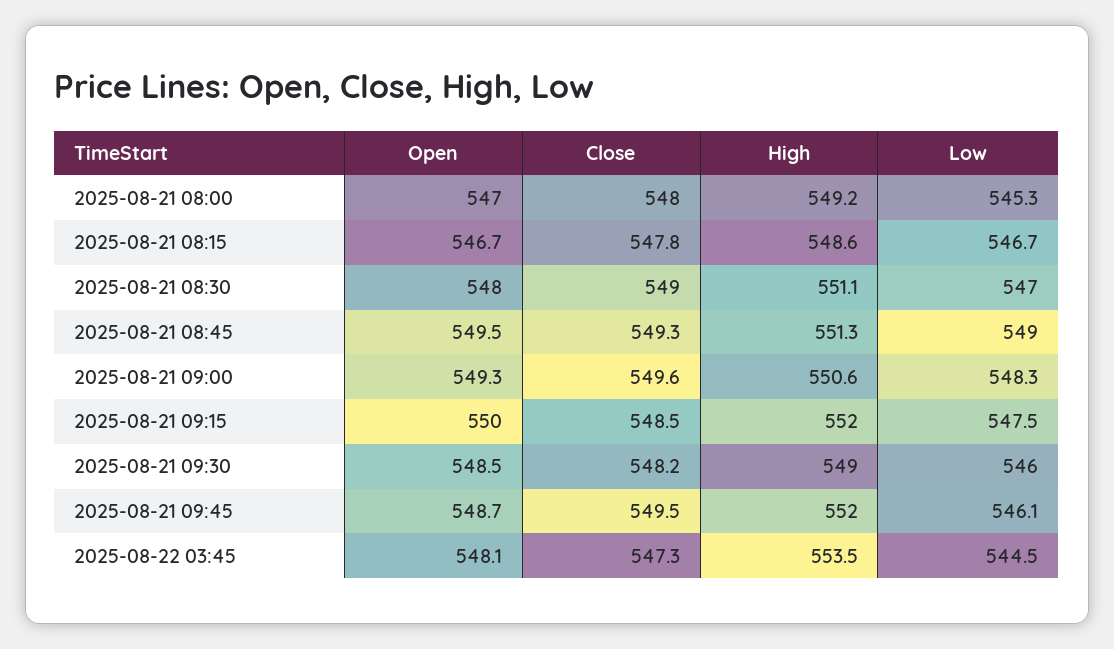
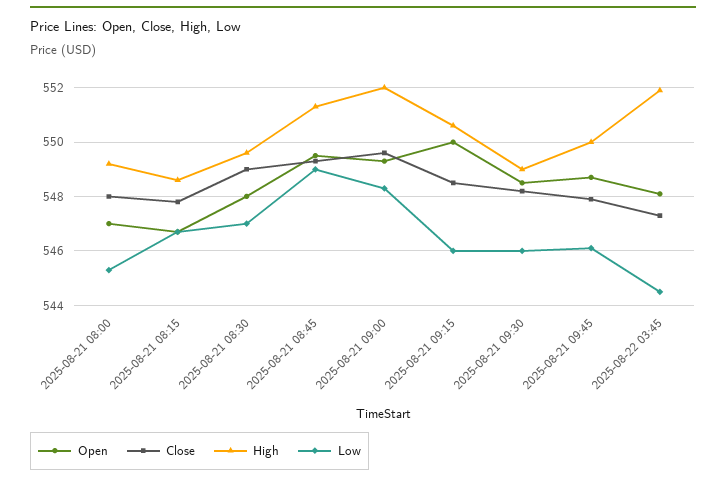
  {
    "Open": {
      "2025-08-21 08:00": 547,
      "2025-08-21 08:15": 546.7,
      "2025-08-21 08:30": 548,
      "2025-08-21 08:45": 549.5,
      "2025-08-21 09:00": 549.3,
      "2025-08-21 09:15": 550,
      "2025-08-21 09:30": 548.5,
      "2025-08-21 09:45": 548.7,
      "2025-08-22 03:45": 548.1
    },
    "Close": {
      "2025-08-21 08:00": 548,
      "2025-08-21 08:15": 547.8,
      "2025-08-21 08:30": 549,
      "2025-08-21 08:45": 549.3,
      "2025-08-21 09:00": 549.6,
      "2025-08-21 09:15": 548.5,
      "2025-08-21 09:30": 548.2,
-     "2025-08-21 09:45": 549.5,
+     "2025-08-21 09:45": 548,
      "2025-08-22 03:45": 547.3
    },
    "High": {
      "2025-08-21 08:00": 549.2,
      "2025-08-21 08:15": 548.6,
-     "2025-08-21 08:30": 551.1,
+     "2025-08-21 08:30": 549.5,
      "2025-08-21 08:45": 551.3,
-     "2025-08-21 09:00": 550.6,
+     "2025-08-21 09:00": 552,
-     "2025-08-21 09:15": 552,
+     "2025-08-21 09:15": 550.5,
      "2025-08-21 09:30": 549,
-     "2025-08-21 09:45": 552,
+     "2025-08-21 09:45": 550,
-     "2025-08-22 03:45": 553.5
+     "2025-08-22 03:45": 552
    },
    "Low": {
      "2025-08-21 08:00": 545.3,
      "2025-08-21 08:15": 546.7,
      "2025-08-21 08:30": 547,
      "2025-08-21 08:45": 549,
      "2025-08-21 09:00": 548.3,
-     "2025-08-21 09:15": 547.5,
+     "2025-08-21 09:15": 546,
      "2025-08-21 09:30": 546,
      "2025-08-21 09:45": 546.1,
      "2025-08-22 03:45": 544.5
    }
  }

